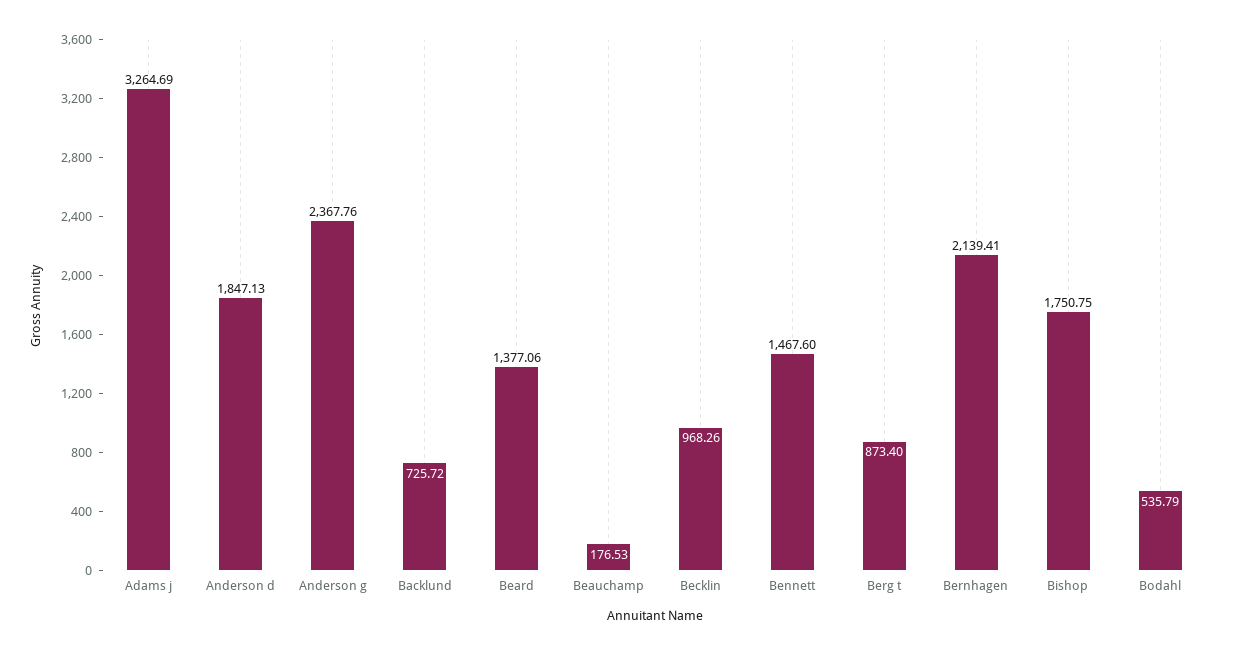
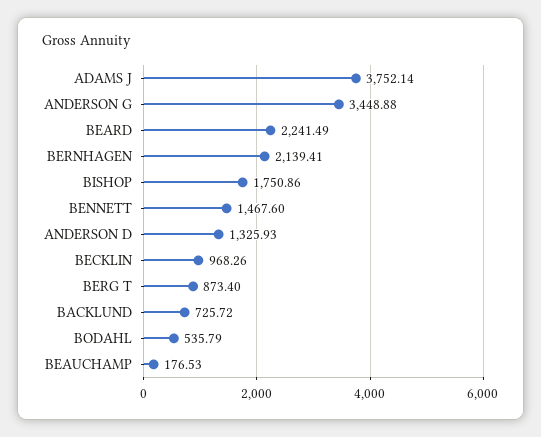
  {
-   "Adams j": 3264.69,
+   "Adams j": 3752.14,
-   "Anderson d": 1847.13,
+   "Anderson d": 1325.93,
-   "Anderson g": 2367.76,
+   "Anderson g": 3448.88,
    "Backlund": 725.72,
-   "Beard": 1377.06,
+   "Beard": 2241.49,
    "Beauchamp": 176.53,
    "Becklin": 968.26,
    "Bennett": 1467.6,
    "Berg t": 873.4,
    "Bernhagen": 2139.41,
-   "Bishop": 1750.75,
+   "Bishop": 1750.86,
    "Bodahl": 535.79
  }

